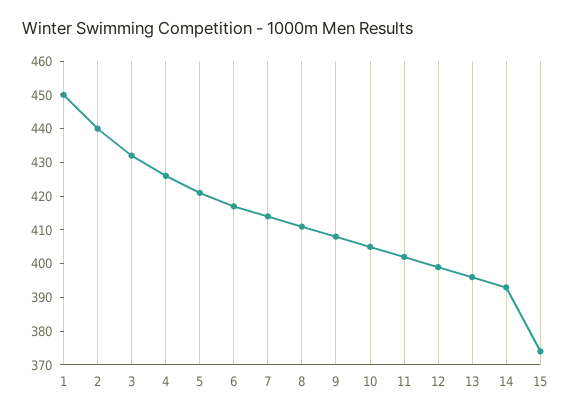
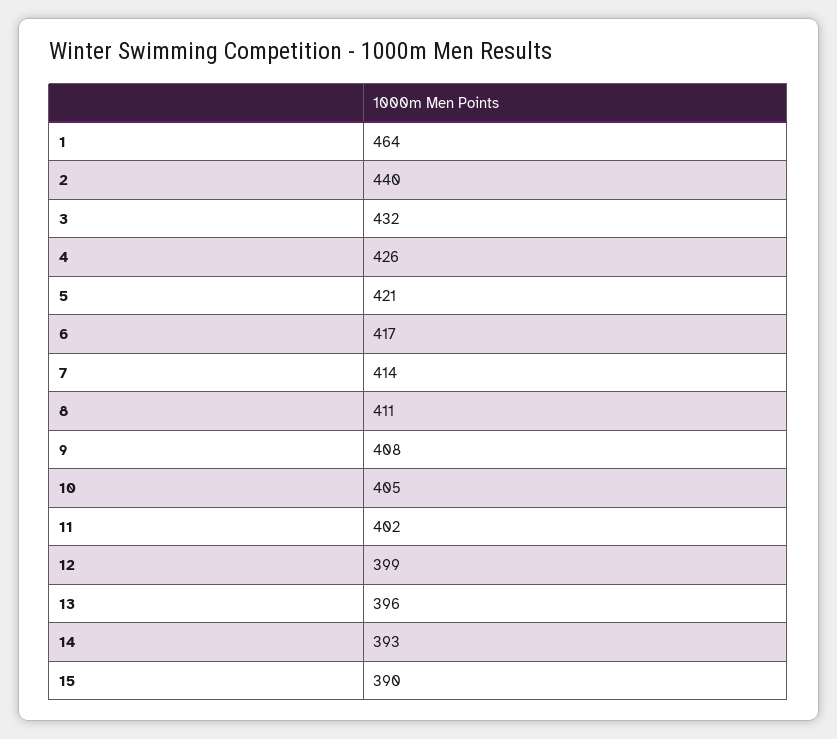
  {
-   "1": 450,
+   "1": 464,
    "2": 440,
    "3": 432,
    "4": 426,
    "5": 421,
    "6": 417,
    "7": 414,
    "8": 411,
    "9": 408,
    "10": 405,
    "11": 402,
    "12": 399,
    "13": 396,
    "14": 393,
-   "15": 375
+   "15": 390
  }

